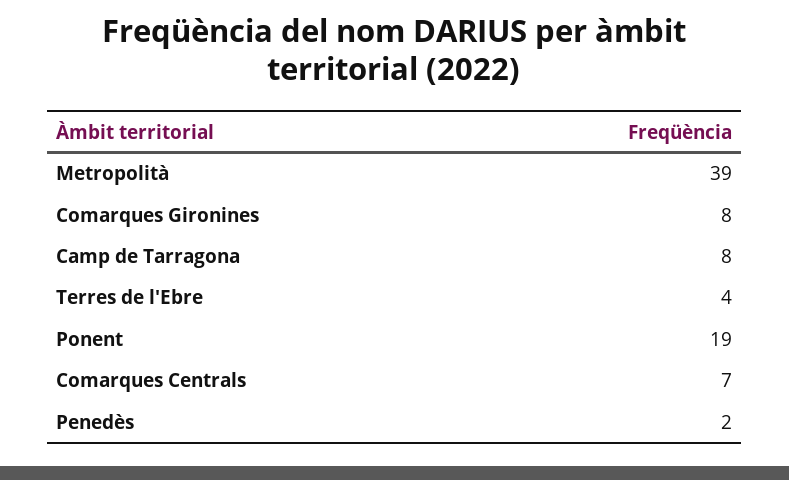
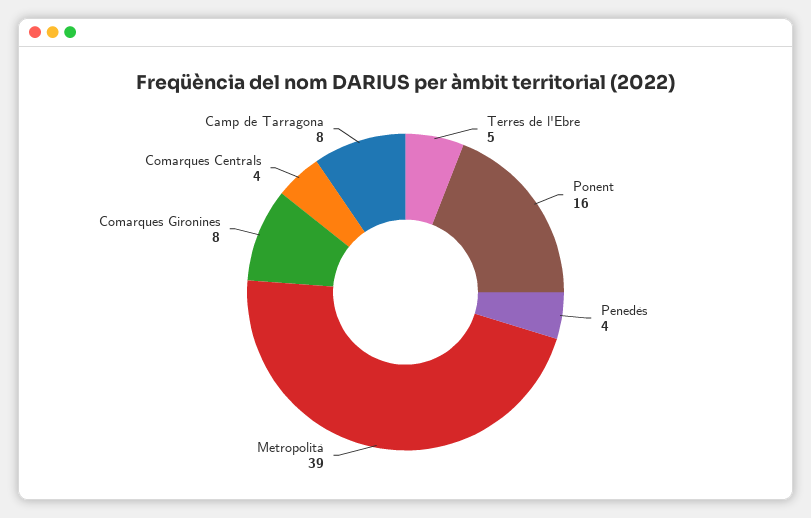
  {
    "Metropolità": 39,
    "Comarques Gironines": 8,
    "Camp de Tarragona": 8,
-   "Terres de l'Ebre": 4,
+   "Terres de l'Ebre": 5,
-   "Ponent": 19,
+   "Ponent": 16,
-   "Comarques Centrals": 7,
+   "Comarques Centrals": 4,
-   "Penedès": 2
+   "Penedès": 4
  }

